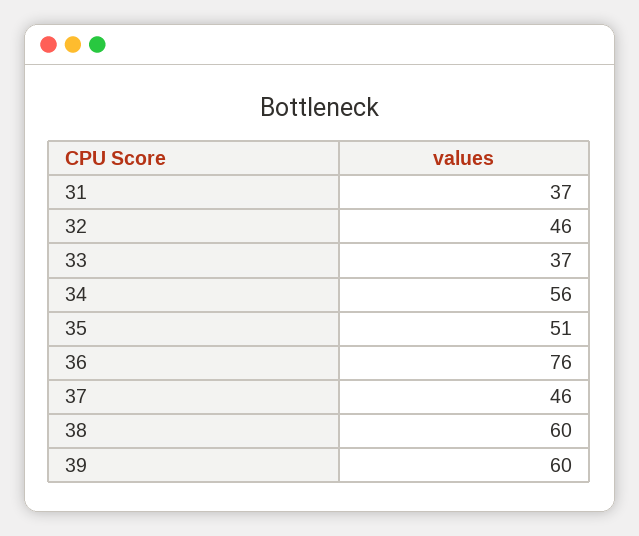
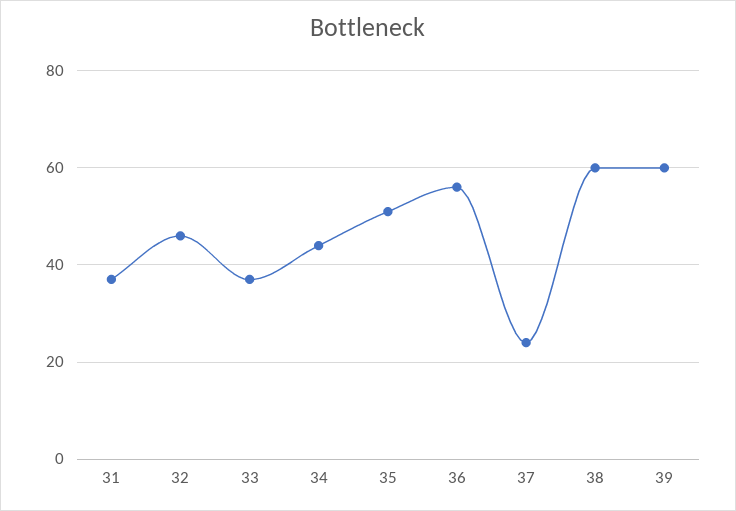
  {
    "31": 37,
    "32": 46,
    "33": 37,
-   "34": 56,
+   "34": 45,
    "35": 51,
-   "36": 76,
+   "36": 55,
-   "37": 46,
+   "37": 25,
    "38": 60,
    "39": 60
  }

